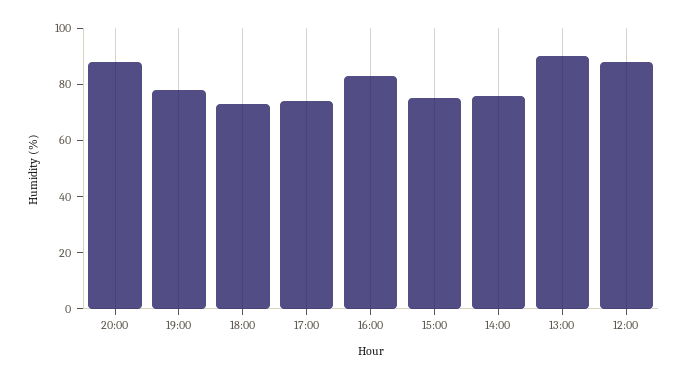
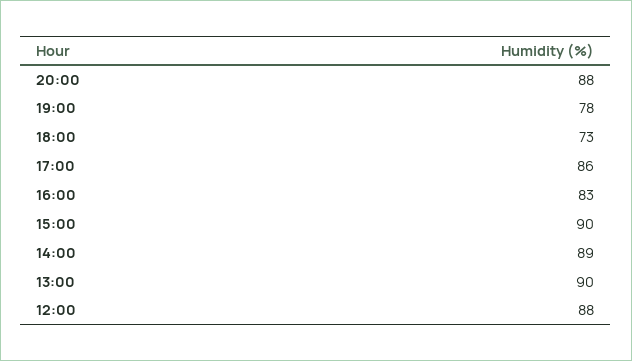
  {
    "20:00": 88,
    "19:00": 78,
    "18:00": 73,
-   "17:00": 75,
+   "17:00": 86,
    "16:00": 83,
-   "15:00": 75,
+   "15:00": 90,
-   "14:00": 75,
+   "14:00": 89,
    "13:00": 90,
    "12:00": 88
  }

